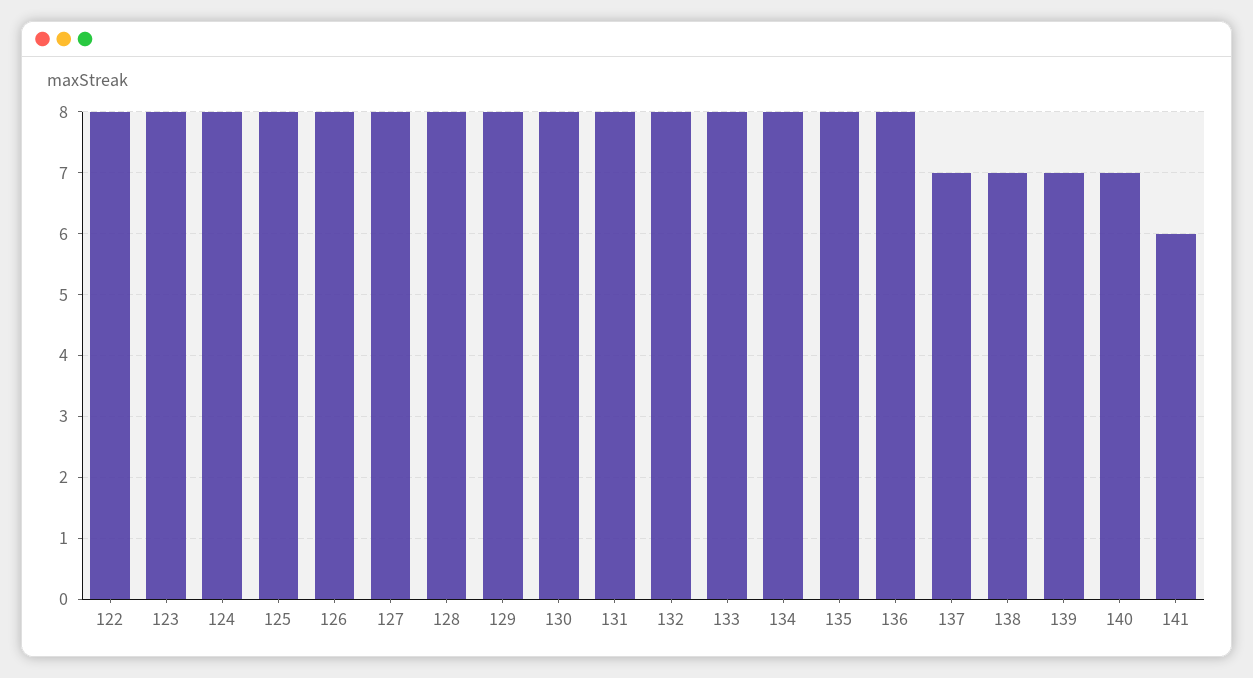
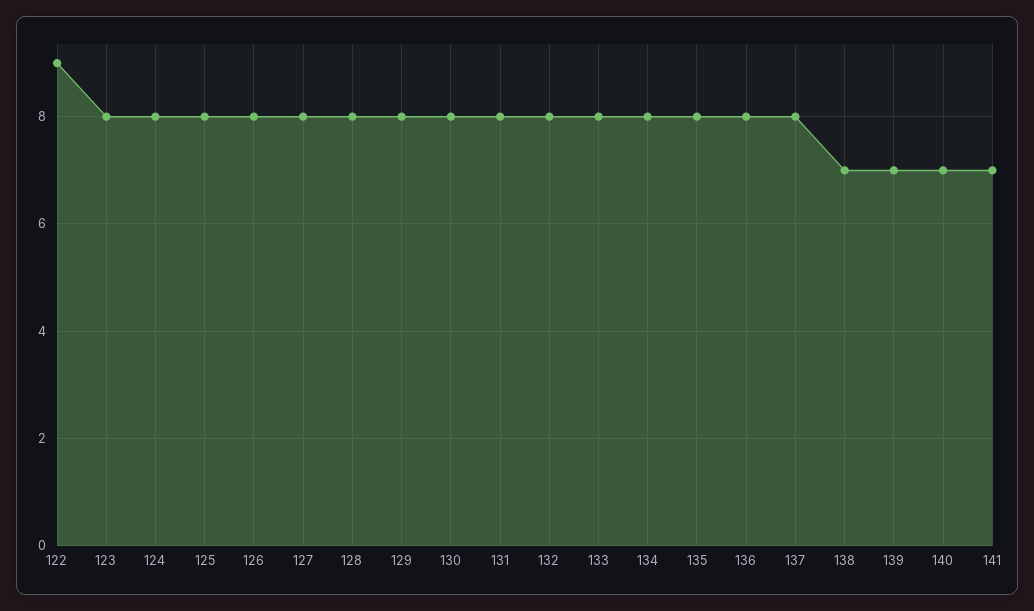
  {
-   "122": 8,
+   "122": 9,
    "123": 8,
    "124": 8,
    "125": 8,
    "126": 8,
    "127": 8,
    "128": 8,
    "129": 8,
    "130": 8,
    "131": 8,
    "132": 8,
    "133": 8,
    "134": 8,
    "135": 8,
    "136": 8,
-   "137": 7,
+   "137": 8,
    "138": 7,
    "139": 7,
    "140": 7,
-   "141": 6
+   "141": 7
  }

